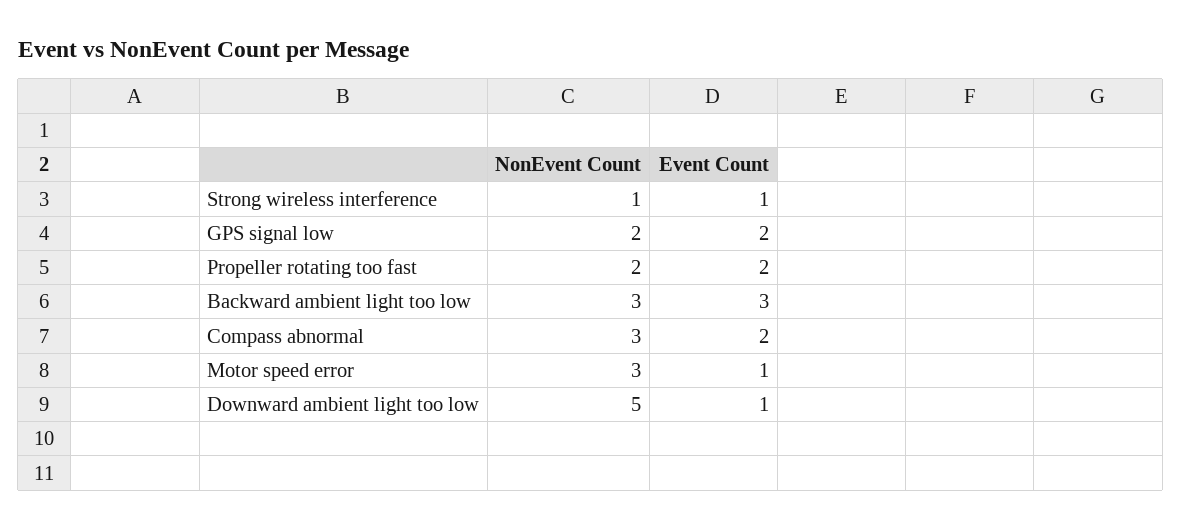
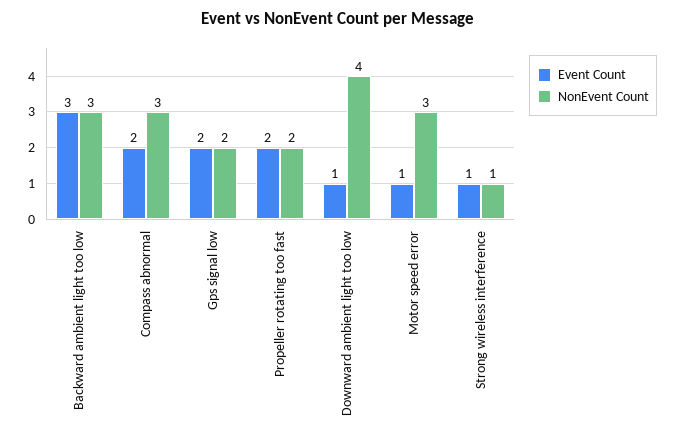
  {
    "NonEvent Count": {
      "Strong wireless interference": 1,
      "GPS signal low": 2,
      "Propeller rotating too fast": 2,
      "Backward ambient light too low": 3,
      "Compass abnormal": 3,
      "Motor speed error": 3,
-     "Downward ambient light too low": 5
+     "Downward ambient light too low": 4
    },
    "Event Count": {
      "Strong wireless interference": 1,
      "GPS signal low": 2,
      "Propeller rotating too fast": 2,
      "Backward ambient light too low": 3,
      "Compass abnormal": 2,
      "Motor speed error": 1,
      "Downward ambient light too low": 1
    }
  }

